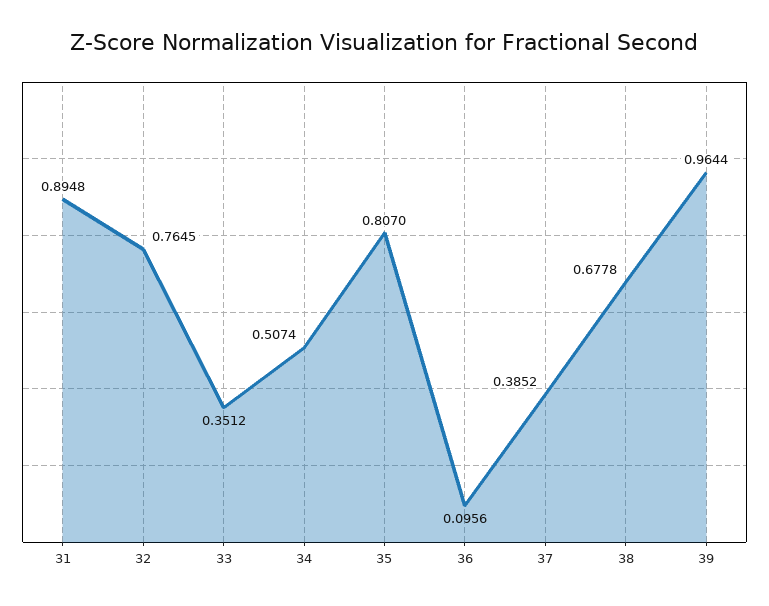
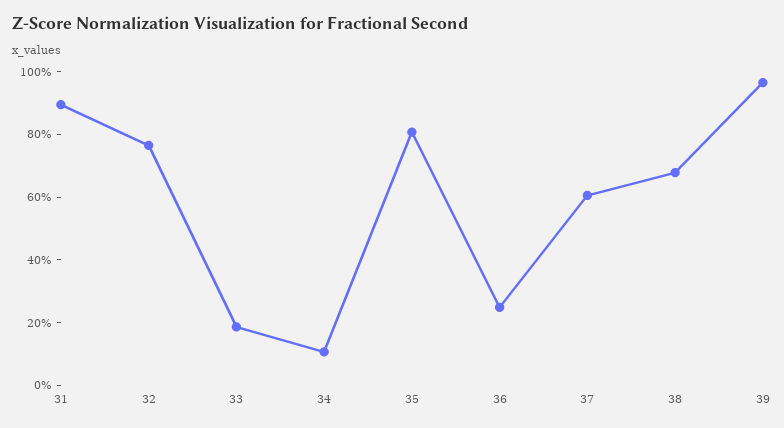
  {
    "31": 0.8948,
    "32": 0.7645,
-   "33": 0.3512,
+   "33": 0.2,
-   "34": 0.5074,
+   "34": 0.1,
    "35": 0.807,
-   "36": 0.0956,
+   "36": 0.25,
-   "37": 0.3852,
+   "37": 0.6,
    "38": 0.6778,
    "39": 0.9644
  }

